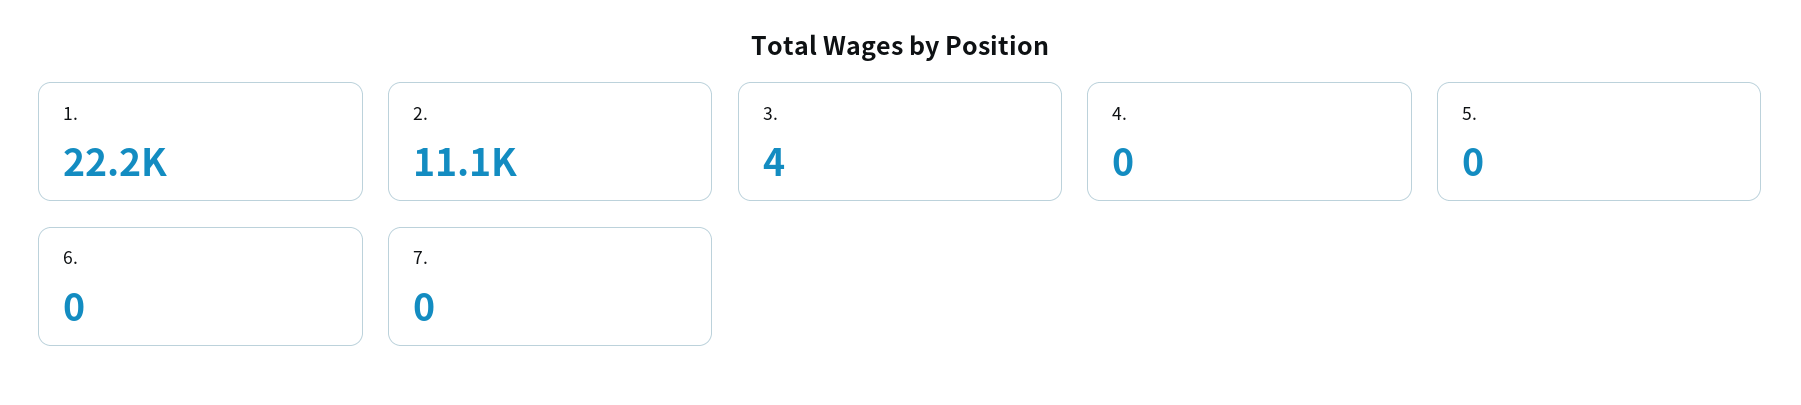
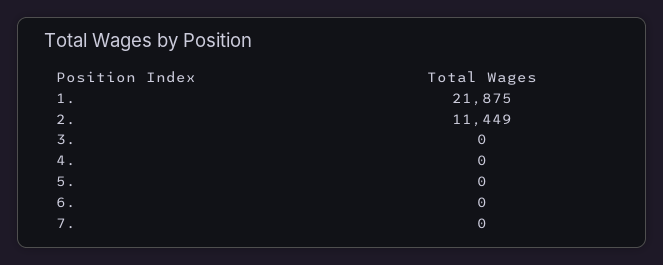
  {
-   "1.": 22200,
+   "1.": 21875,
-   "2.": 11100,
+   "2.": 11449,
-   "3.": 4,
+   "3.": 0,
    "4.": 0,
    "5.": 0,
    "6.": 0,
    "7.": 0
  }

